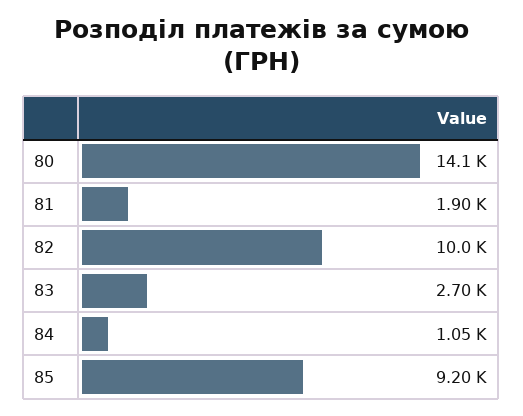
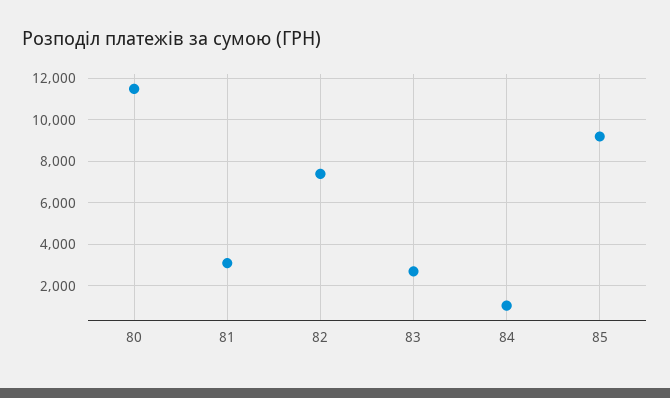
  {
-   "80": 14100,
+   "80": 11500,
-   "81": 1900,
+   "81": 3000,
-   "82": 10000,
+   "82": 7500,
    "83": 2700,
    "84": 1050,
    "85": 9200
  }

